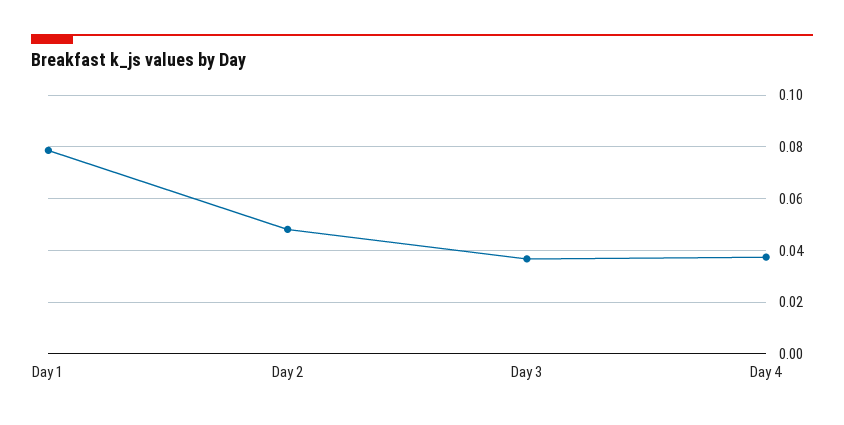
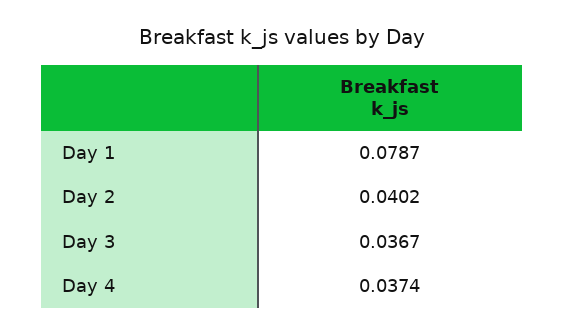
  {
    "Day 1": 0.0787,
-   "Day 2": 0.0475,
+   "Day 2": 0.0402,
    "Day 3": 0.0367,
    "Day 4": 0.0374
  }

